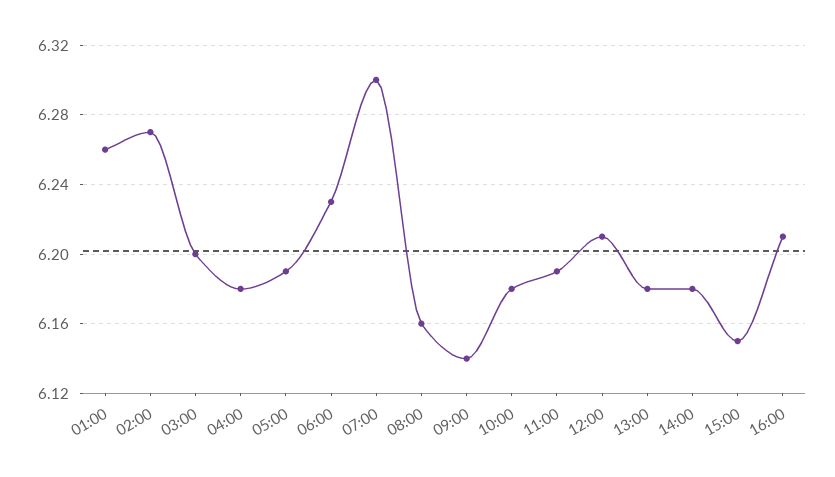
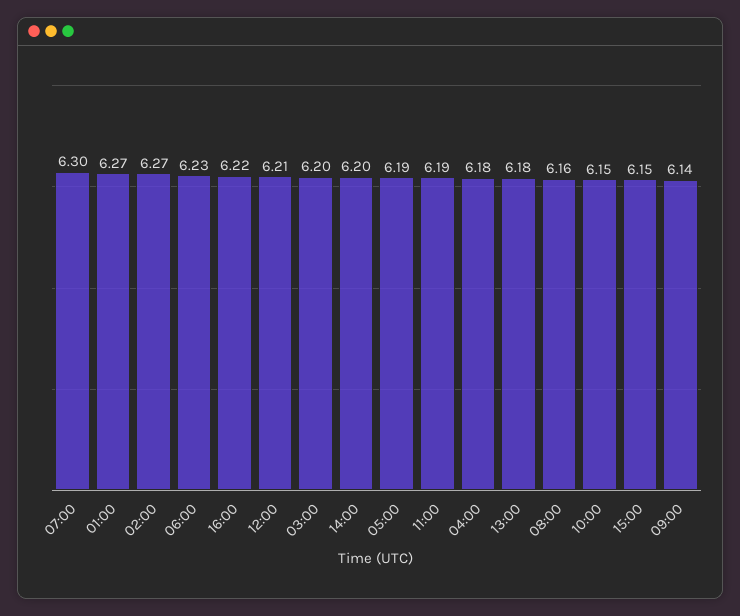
  {
-   "01:00": 6.26,
+   "01:00": 6.27,
    "02:00": 6.27,
    "03:00": 6.2,
    "04:00": 6.18,
    "05:00": 6.19,
    "06:00": 6.23,
    "07:00": 6.3,
    "08:00": 6.16,
    "09:00": 6.14,
-   "10:00": 6.18,
+   "10:00": 6.15,
    "11:00": 6.19,
    "12:00": 6.21,
    "13:00": 6.18,
-   "14:00": 6.18,
+   "14:00": 6.2,
    "15:00": 6.15,
-   "16:00": 6.21
+   "16:00": 6.22
  }

